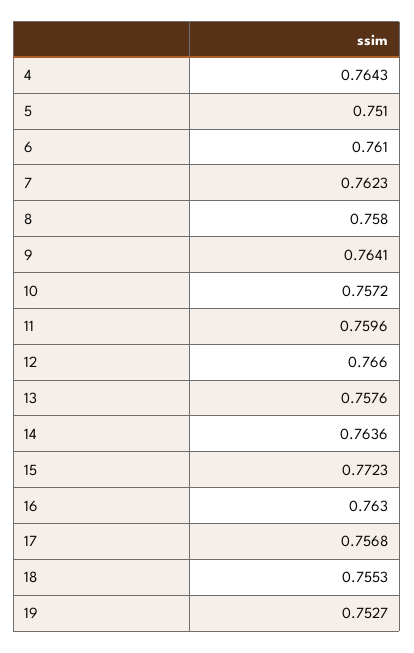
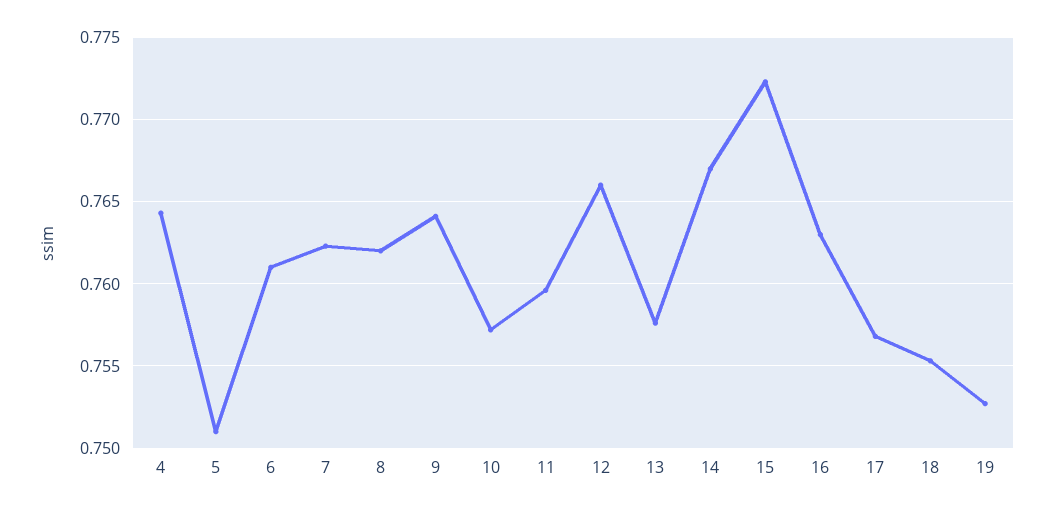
  {
    "4": 0.7643,
    "5": 0.751,
    "6": 0.761,
    "7": 0.7623,
-   "8": 0.758,
+   "8": 0.762,
    "9": 0.7641,
    "10": 0.7572,
    "11": 0.7596,
    "12": 0.766,
    "13": 0.7576,
-   "14": 0.7636,
+   "14": 0.767,
    "15": 0.7723,
    "16": 0.763,
    "17": 0.7568,
    "18": 0.7553,
    "19": 0.7527
  }

